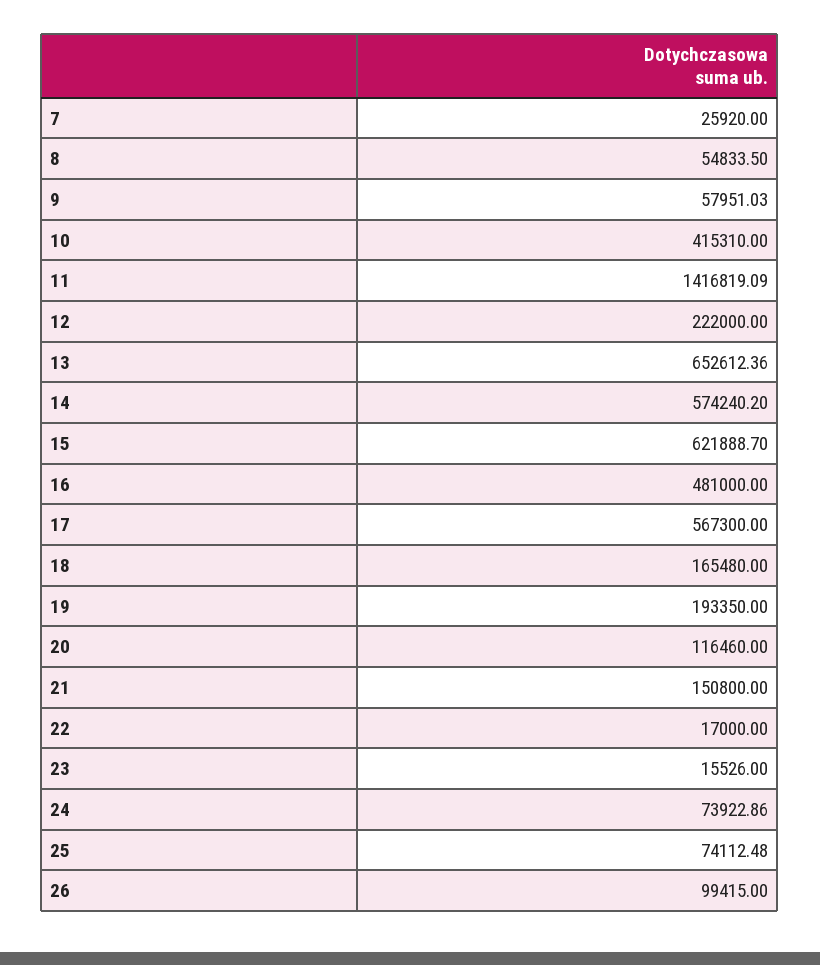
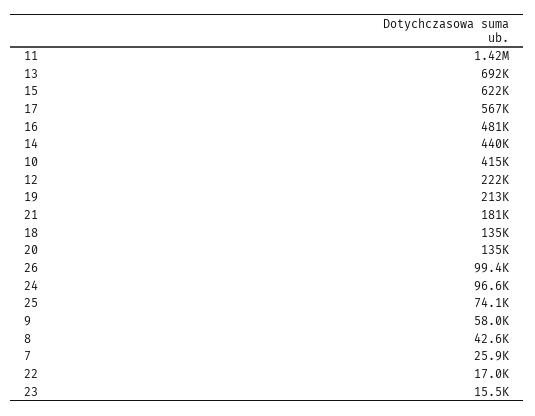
  {
    "7": 25920,
-   "8": 54833.5,
+   "8": 42600,
    "9": 57951.03,
    "10": 415310,
    "11": 1416819.09,
    "12": 222000,
-   "13": 652612.36,
+   "13": 692000,
-   "14": 574240.2,
+   "14": 440000,
    "15": 621888.7,
    "16": 481000,
    "17": 567300,
-   "18": 165480,
+   "18": 135000,
-   "19": 193350,
+   "19": 213000,
-   "20": 116460,
+   "20": 135000,
-   "21": 150800,
+   "21": 181000,
    "22": 17000,
    "23": 15526,
-   "24": 73922.86,
+   "24": 96600,
    "25": 74112.48,
    "26": 99415
  }

